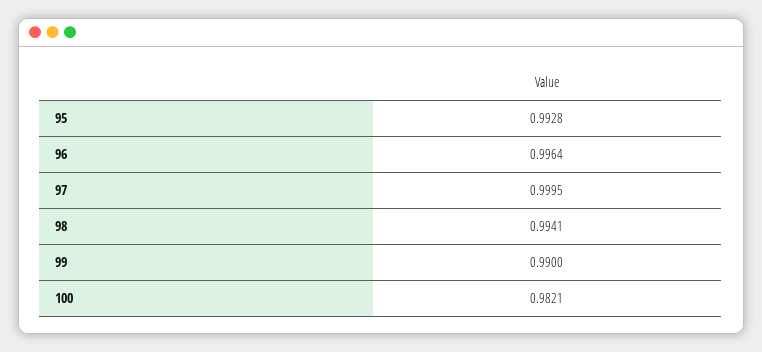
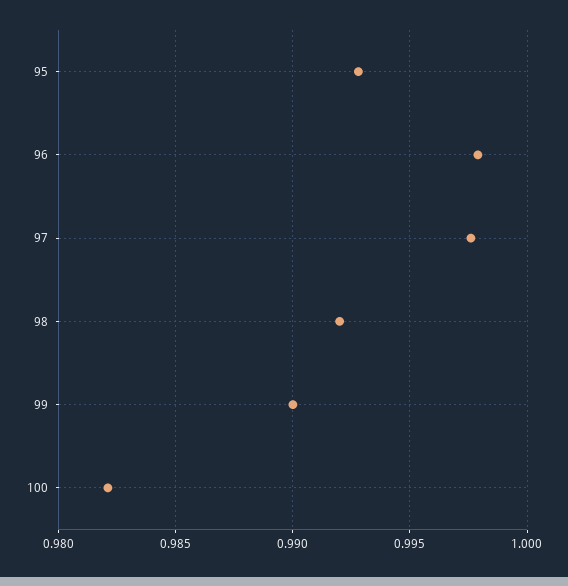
  {
    "95": 0.9928,
-   "96": 0.9964,
+   "96": 0.998,
-   "97": 0.9995,
+   "97": 0.9975,
-   "98": 0.9941,
+   "98": 0.992,
    "99": 0.99,
    "100": 0.9821
  }

